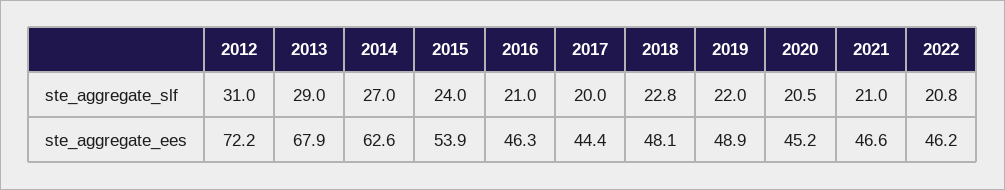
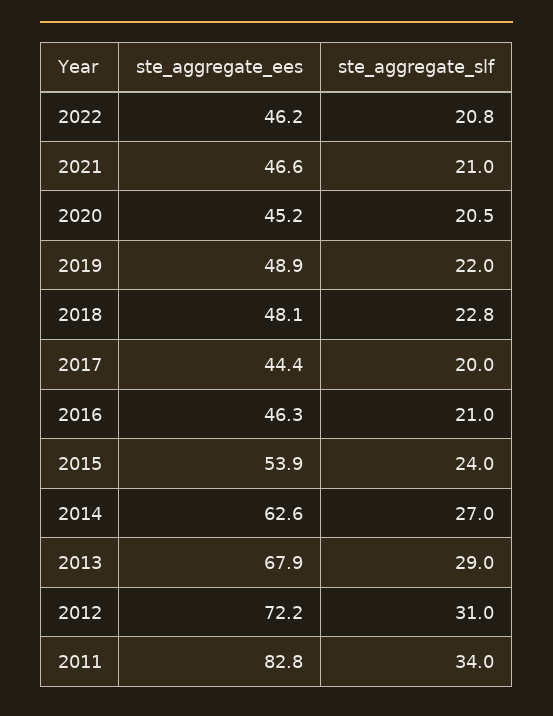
  {
    "2012": {
      "ste_aggregate_slf": 31,
      "ste_aggregate_ees": 72.2
    },
    "2013": {
      "ste_aggregate_slf": 29,
      "ste_aggregate_ees": 67.9
    },
    "2014": {
      "ste_aggregate_slf": 27,
      "ste_aggregate_ees": 62.6
    },
    "2015": {
      "ste_aggregate_slf": 24,
      "ste_aggregate_ees": 53.9
    },
    "2016": {
      "ste_aggregate_slf": 21,
      "ste_aggregate_ees": 46.3
    },
    "2017": {
      "ste_aggregate_slf": 20,
      "ste_aggregate_ees": 44.4
    },
    "2018": {
      "ste_aggregate_slf": 22.8,
      "ste_aggregate_ees": 48.1
    },
    "2019": {
      "ste_aggregate_slf": 22,
      "ste_aggregate_ees": 48.9
    },
    "2020": {
      "ste_aggregate_slf": 20.5,
      "ste_aggregate_ees": 45.2
    },
    "2021": {
      "ste_aggregate_slf": 21,
      "ste_aggregate_ees": 46.6
    },
    "2022": {
      "ste_aggregate_slf": 20.8,
      "ste_aggregate_ees": 46.2
-   }
+   },
+   "2011": {
+     "ste_aggregate_ees": 82.8,
+     "ste_aggregate_slf": 34
+   }
  }

